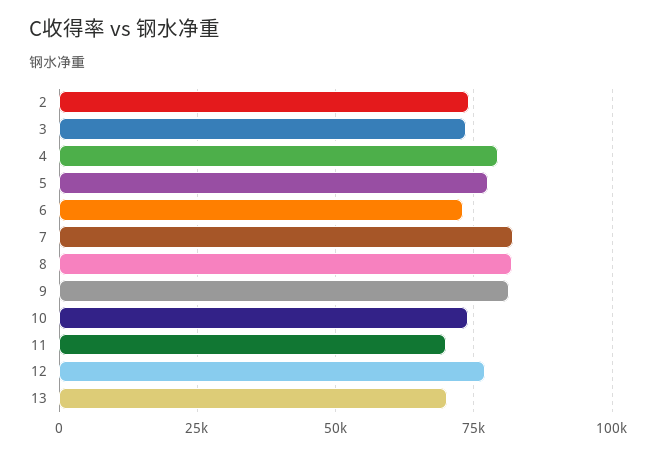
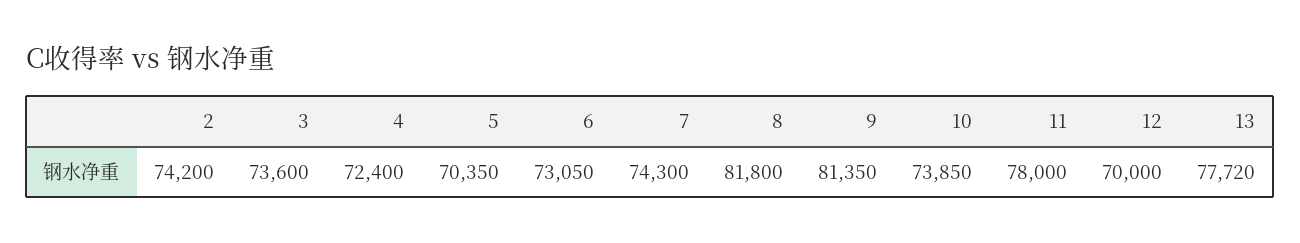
  {
    "2": 74200,
    "3": 73600,
-   "4": 80000,
+   "4": 72400,
-   "5": 77500,
+   "5": 70350,
    "6": 73050,
-   "7": 82500,
+   "7": 74300,
    "8": 81800,
    "9": 81350,
    "10": 73850,
-   "11": 70000,
+   "11": 78000,
-   "12": 77500,
+   "12": 70000,
-   "13": 70000
+   "13": 77720
  }

